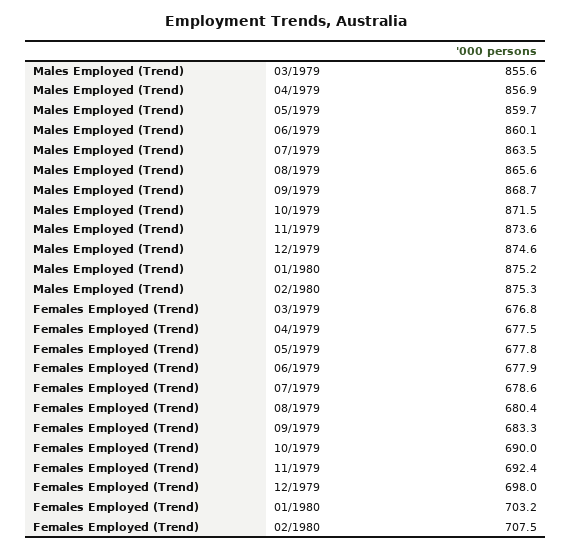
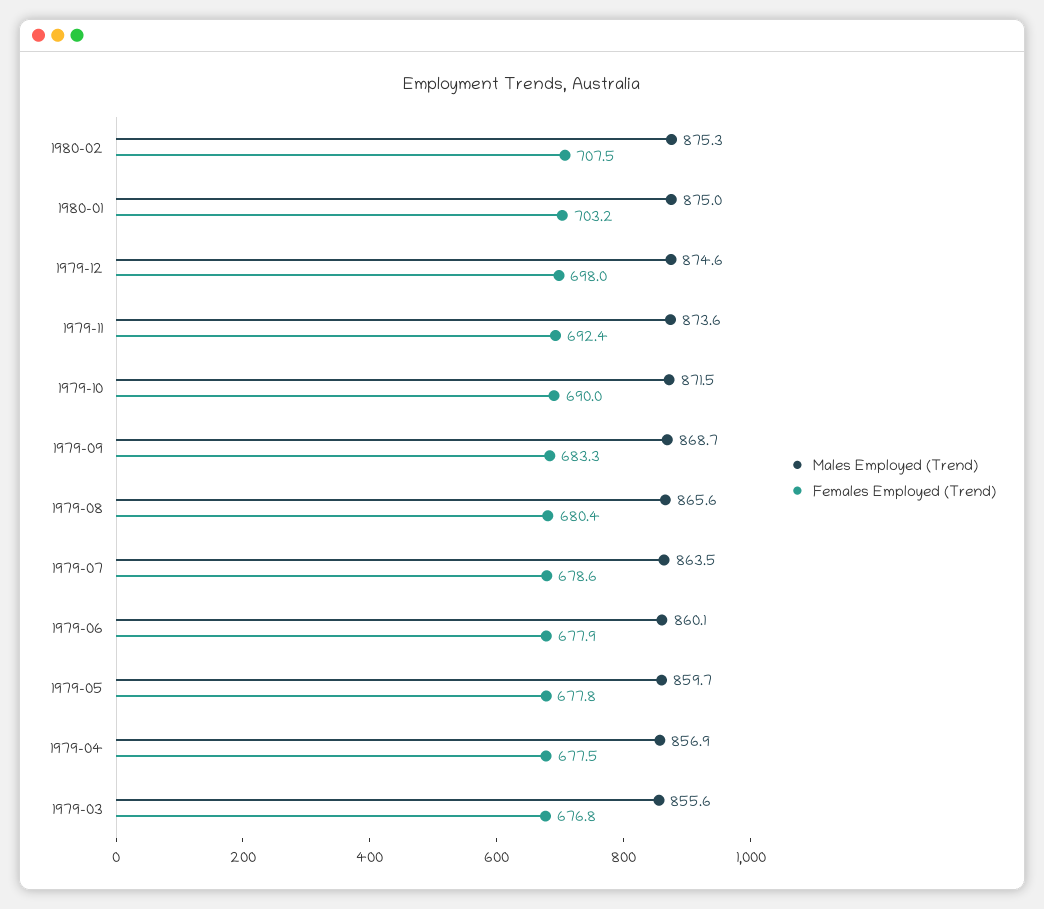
  {
    "Males Employed (Trend)": {
      "03/1979": 855.6,
      "04/1979": 856.9,
      "05/1979": 859.7,
      "06/1979": 860.1,
      "07/1979": 863.5,
      "08/1979": 865.6,
      "09/1979": 868.7,
      "10/1979": 871.5,
      "11/1979": 873.6,
      "12/1979": 874.6,
-     "01/1980": 875.2,
+     "01/1980": 875,
      "02/1980": 875.3
    },
    "Females Employed (Trend)": {
      "03/1979": 676.8,
      "04/1979": 677.5,
      "05/1979": 677.8,
      "06/1979": 677.9,
      "07/1979": 678.6,
      "08/1979": 680.4,
      "09/1979": 683.3,
      "10/1979": 690,
      "11/1979": 692.4,
      "12/1979": 698,
      "01/1980": 703.2,
      "02/1980": 707.5
    }
  }

